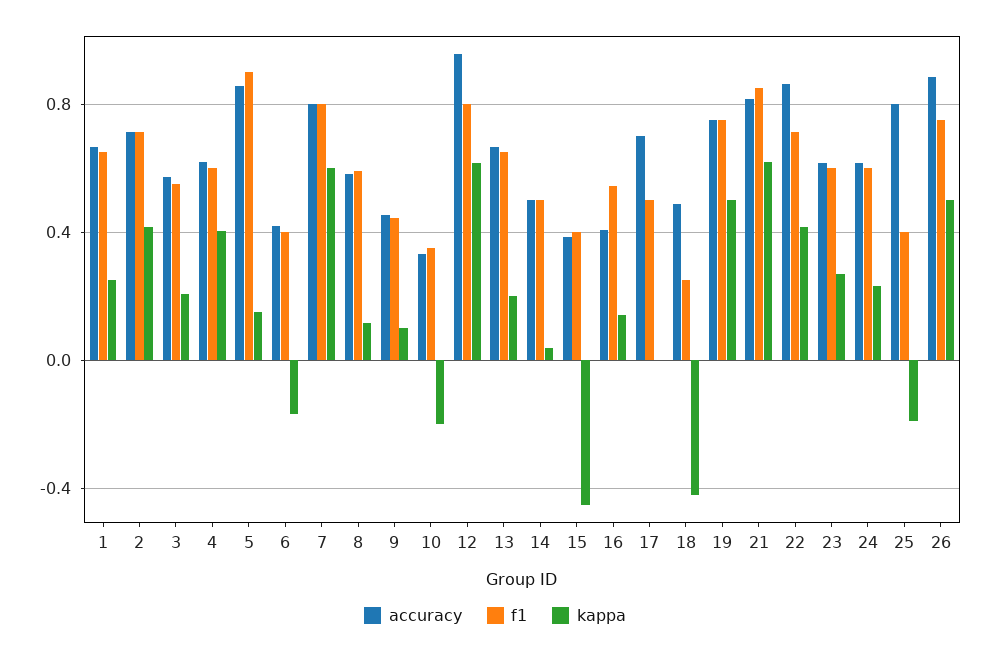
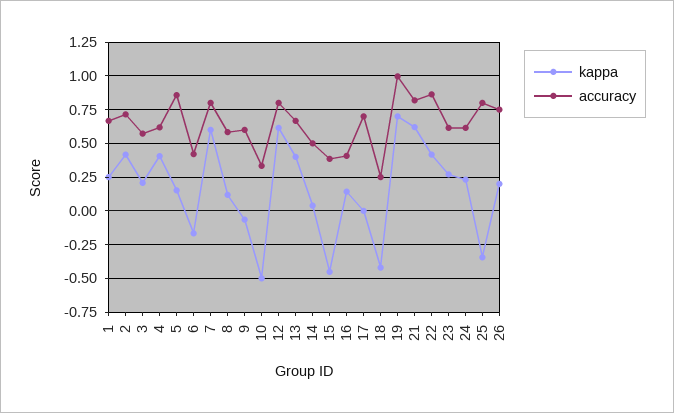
  {
    "accuracy": {
      "1": 0.65,
      "2": 0.7,
      "3": 0.55,
      "4": 0.6,
      "5": 0.85,
      "6": 0.4,
      "7": 0.8,
      "8": 0.6,
-     "9": 0.45,
+     "9": 0.6,
      "10": 0.35,
-     "12": 0.95,
+     "12": 0.8,
      "13": 0.65,
      "14": 0.5,
      "15": 0.4,
      "16": 0.4,
      "17": 0.7,
-     "18": 0.5,
+     "18": 0.25,
-     "19": 0.75,
+     "19": 1,
      "21": 0.8,
      "22": 0.85,
      "23": 0.6,
      "24": 0.6,
      "25": 0.8,
-     "26": 0.9
+     "26": 0.75
    },
-   "f1": {
-     "1": 0.65,
-     "2": 0.7,
-     "3": 0.55,
-     "4": 0.6,
-     "5": 0.9,
-     "6": 0.4,
-     "7": 0.8,
-     "8": 0.6,
-     "9": 0.45,
-     "10": 0.35,
-     "12": 0.8,
-     "13": 0.65,
-     "14": 0.5,
-     "15": 0.4,
-     "16": 0.55,
-     "17": 0.5,
-     "18": 0.25,
-     "19": 0.75,
-     "21": 0.85,
-     "22": 0.7,
-     "23": 0.6,
-     "24": 0.6,
-     "25": 0.4,
-     "26": 0.75
-   },
    "kappa": {
      "1": 0.25,
      "2": 0.4,
      "3": 0.2,
      "4": 0.4,
      "5": 0.15,
      "6": -0.15,
      "7": 0.6,
      "8": 0.1,
-     "9": 0.1,
+     "9": -0.05,
-     "10": -0.2,
+     "10": -0.5,
      "12": 0.6,
-     "13": 0.2,
+     "13": 0.4,
      "14": 0.05,
      "15": -0.45,
      "16": 0.15,
      "17": 0,
      "18": -0.4,
-     "19": 0.5,
+     "19": 0.7,
      "21": 0.6,
      "22": 0.4,
      "23": 0.25,
      "24": 0.25,
-     "25": -0.2,
+     "25": -0.35,
-     "26": 0.5
+     "26": 0.2
    }
  }

